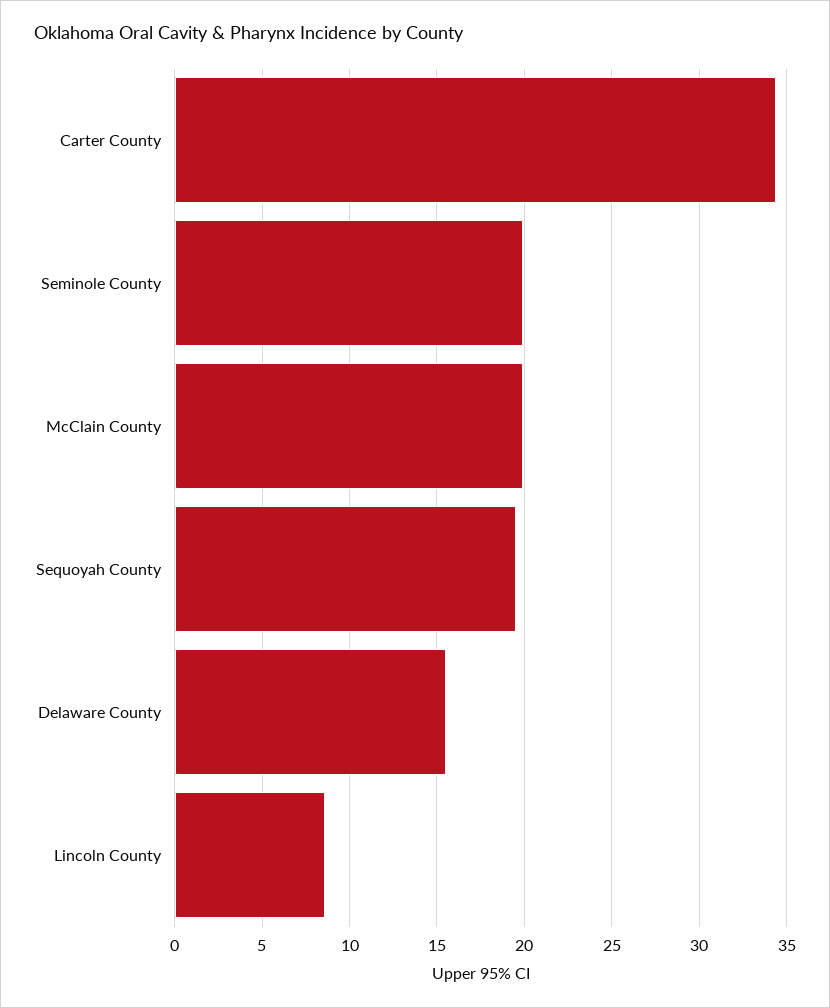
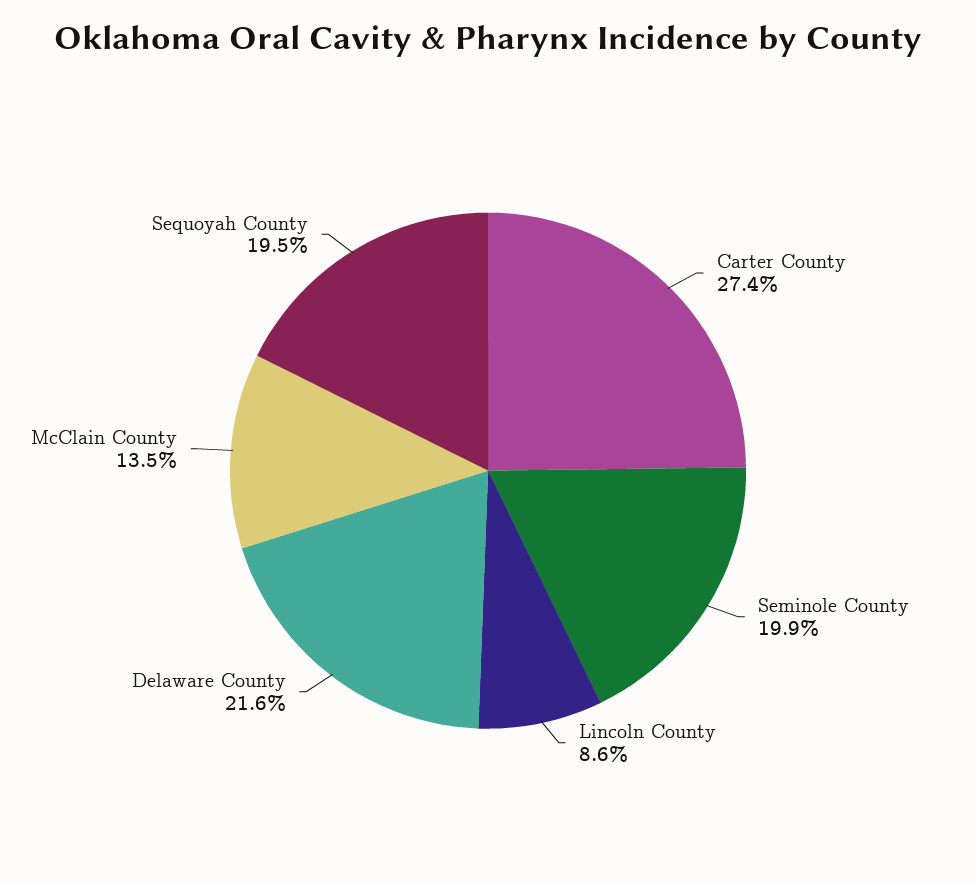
  {
-   "Carter County": 34.5,
+   "Carter County": 27.4,
    "Seminole County": 19.9,
-   "McClain County": 20,
+   "McClain County": 13.5,
    "Sequoyah County": 19.5,
-   "Delaware County": 15.5,
+   "Delaware County": 21.6,
    "Lincoln County": 8.6
  }

